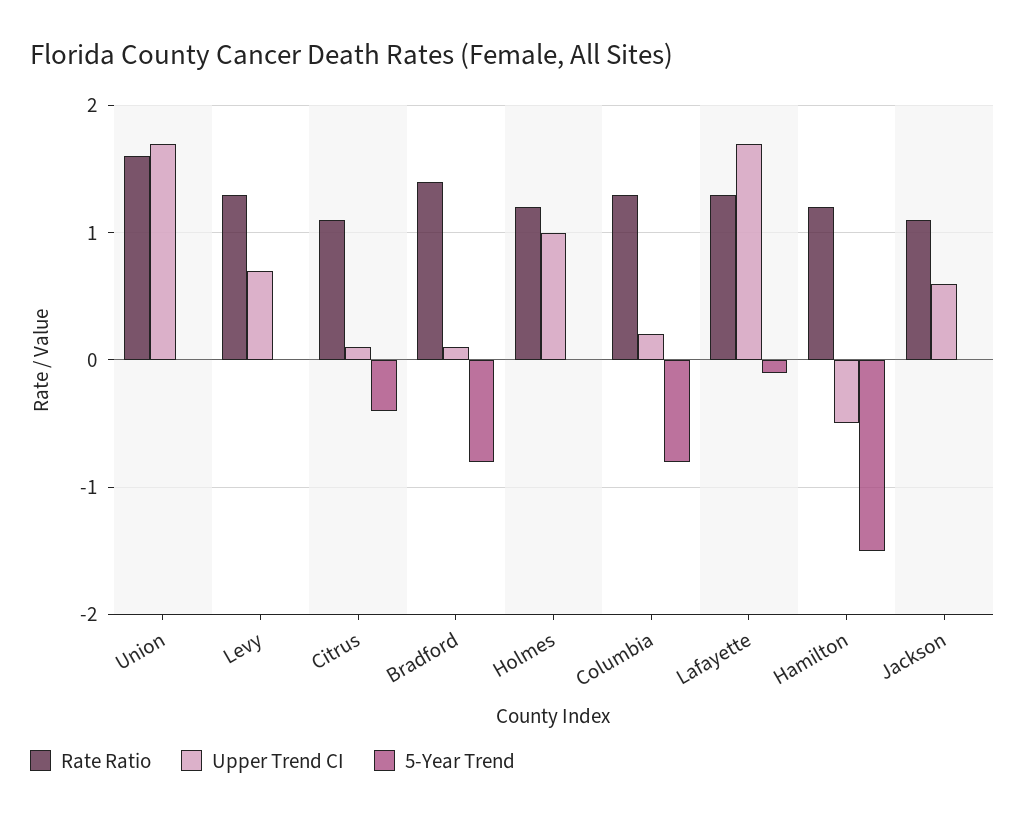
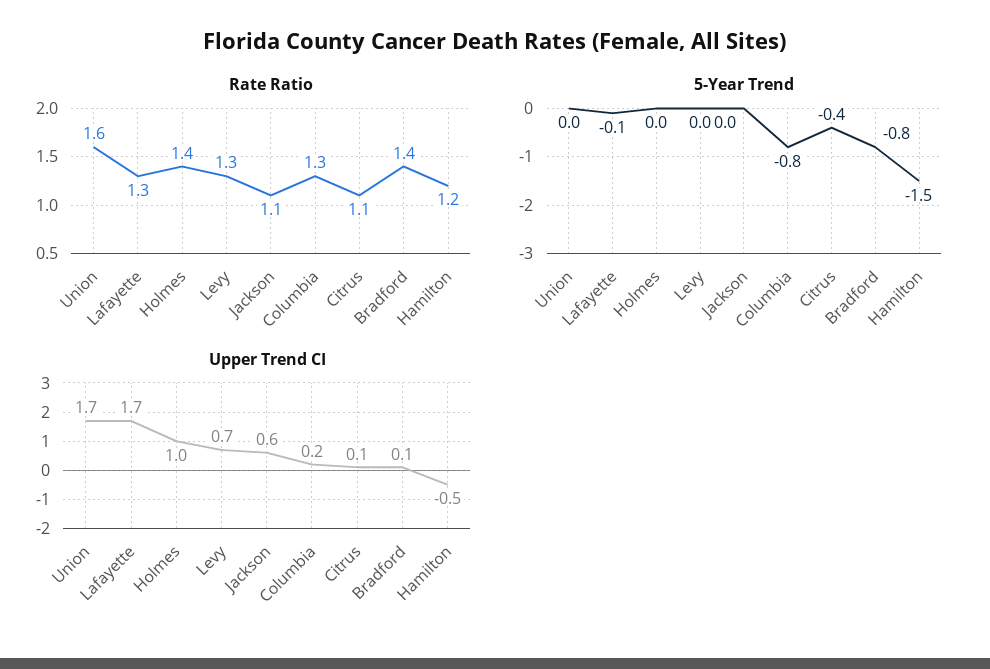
  {
    "Rate Ratio": {
      "Union": 1.6,
      "Levy": 1.3,
      "Citrus": 1.1,
      "Bradford": 1.4,
-     "Holmes": 1.2,
+     "Holmes": 1.4,
      "Columbia": 1.3,
      "Lafayette": 1.3,
      "Hamilton": 1.2,
      "Jackson": 1.1
    },
    "Upper Trend CI": {
      "Union": 1.7,
      "Levy": 0.7,
      "Citrus": 0.1,
      "Bradford": 0.1,
      "Holmes": 1,
      "Columbia": 0.2,
      "Lafayette": 1.7,
      "Hamilton": -0.5,
      "Jackson": 0.6
    },
    "5-Year Trend": {
      "Union": 0,
      "Levy": 0,
      "Citrus": -0.4,
      "Bradford": -0.8,
      "Holmes": 0,
      "Columbia": -0.8,
      "Lafayette": -0.1,
      "Hamilton": -1.5,
      "Jackson": 0
    }
  }

